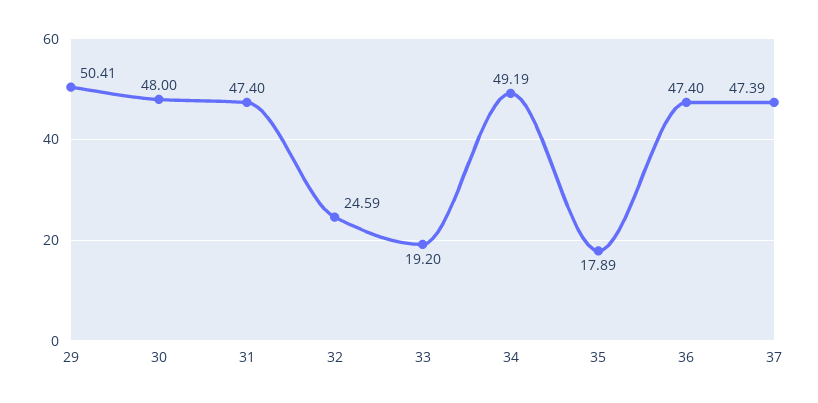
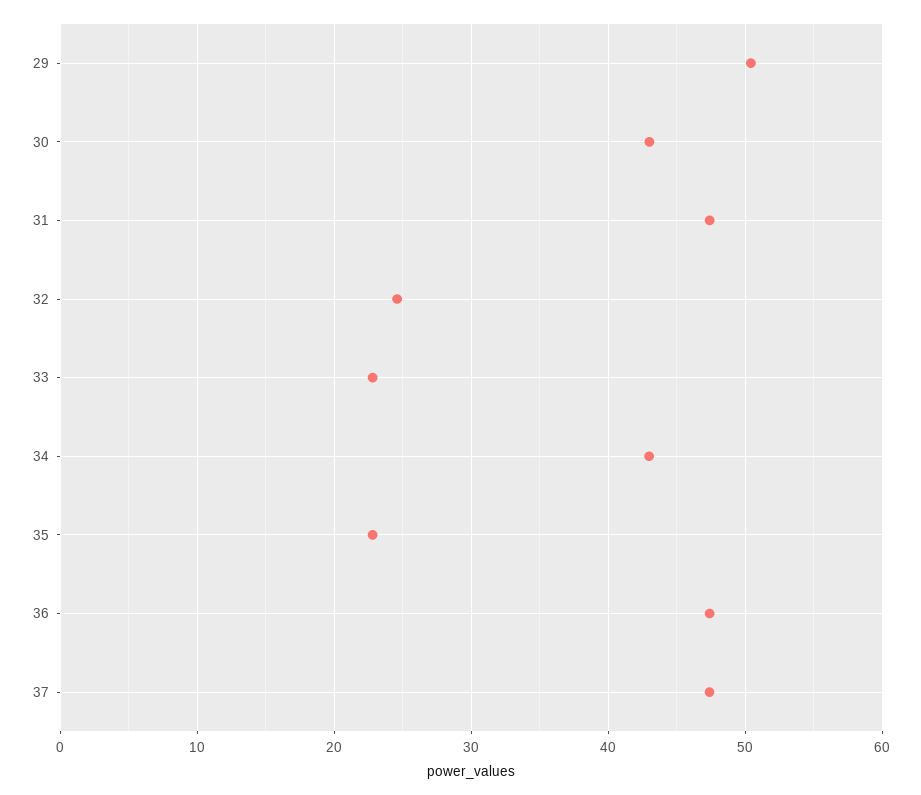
  {
    "29": 50.41,
-   "30": 48,
+   "30": 43,
    "31": 47.4,
    "32": 24.59,
-   "33": 19.2,
+   "33": 23,
-   "34": 49.19,
+   "34": 43,
-   "35": 17.89,
+   "35": 23,
    "36": 47.4,
    "37": 47.39
  }

